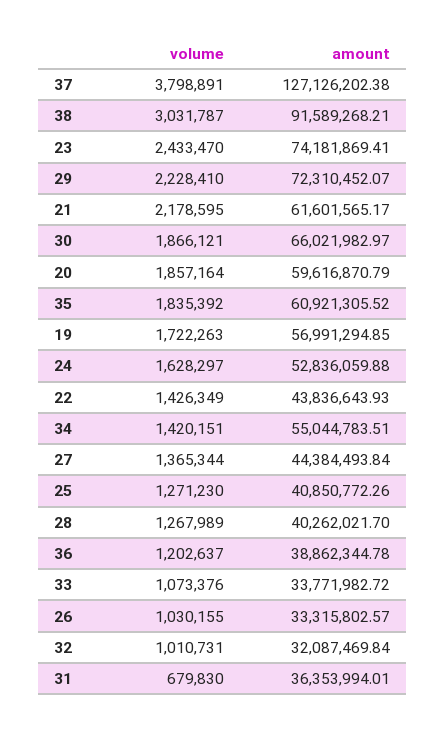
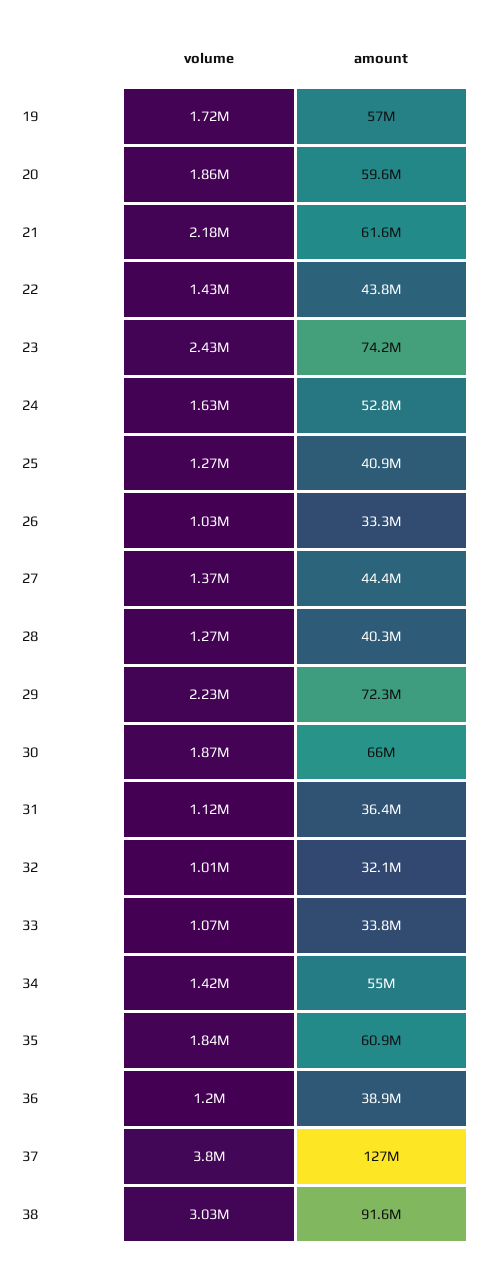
  {
    "volume": {
      "37": 3798891,
      "38": 3031787,
      "23": 2433470,
      "29": 2228410,
      "21": 2178595,
      "30": 1866121,
      "20": 1857164,
      "35": 1835392,
      "19": 1722263,
      "24": 1628297,
      "22": 1426349,
      "34": 1420151,
      "27": 1365344,
      "25": 1271230,
      "28": 1267989,
      "36": 1202637,
      "33": 1073376,
      "26": 1030155,
      "32": 1010731,
-     "31": 679830
+     "31": 1120000
    },
    "amount": {
      "37": 127126202.38,
      "38": 91589268.21,
      "23": 74181869.41,
      "29": 72310452.07,
      "21": 61601565.17,
      "30": 66021982.97,
      "20": 59616870.79,
      "35": 60921305.52,
      "19": 56991294.85,
      "24": 52836059.88,
      "22": 43836643.93,
      "34": 55044783.51,
      "27": 44384493.84,
      "25": 40850772.26,
      "28": 40262021.7,
      "36": 38862344.78,
      "33": 33771982.72,
      "26": 33315802.57,
      "32": 32087469.84,
      "31": 36353994.01
    }
  }

